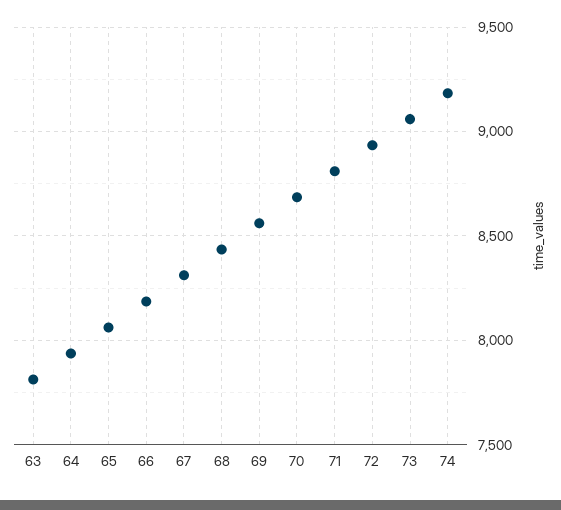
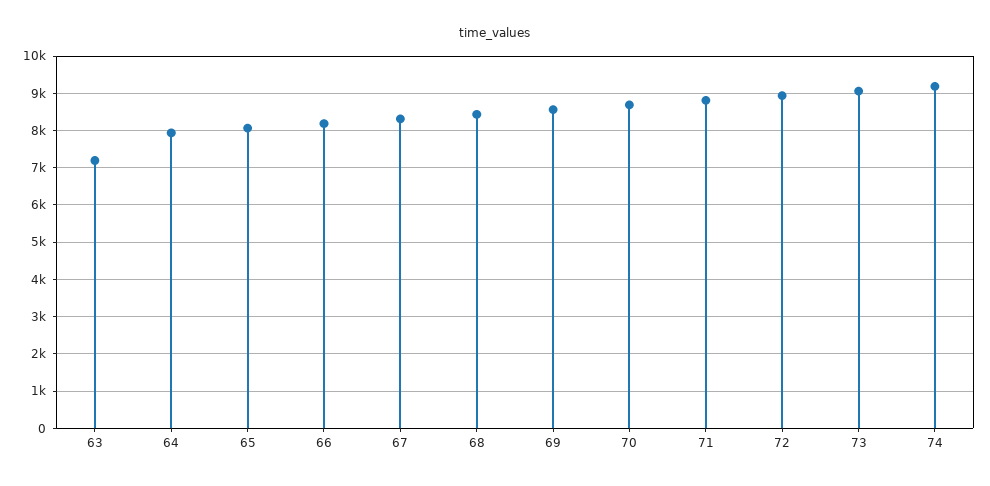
  {
-   "63": 7800,
+   "63": 7200,
    "64": 7950,
    "65": 8050,
    "66": 8200,
    "67": 8300,
    "68": 8450,
    "69": 8550,
    "70": 8700,
    "71": 8800,
    "72": 8950,
    "73": 9050,
    "74": 9200
  }

